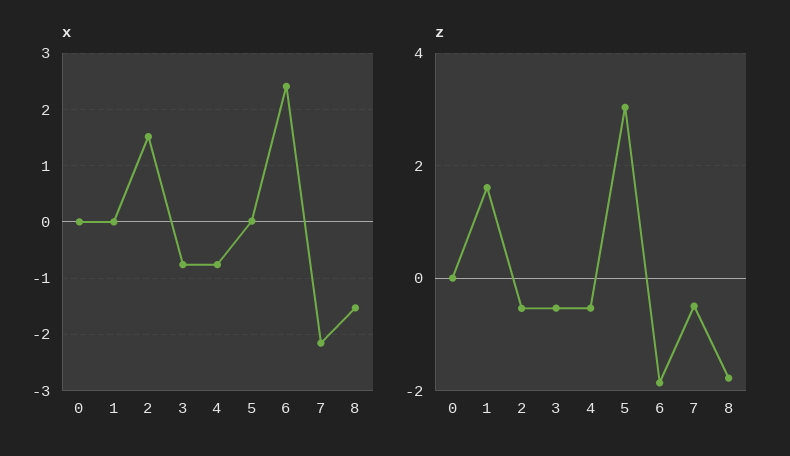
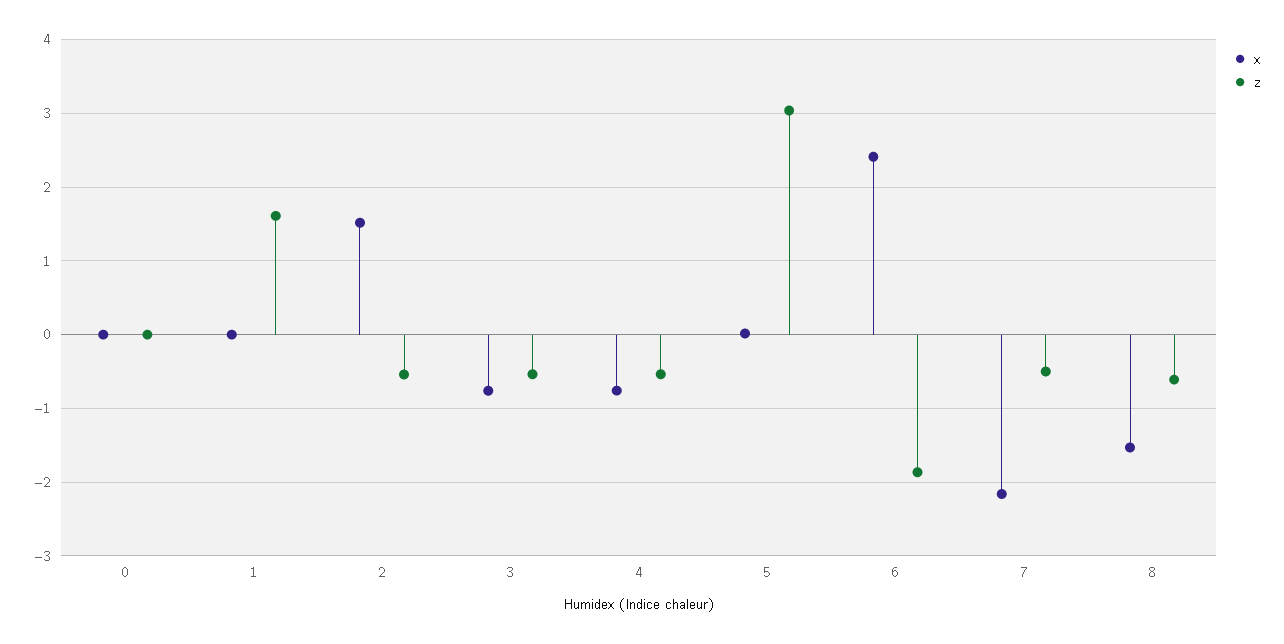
  {
    "x": {
      "0": 0,
      "1": 0,
      "2": 1.5,
      "3": -0.8,
      "4": -0.8,
      "5": 0,
      "6": 2.4,
      "7": -2.2,
      "8": -1.5
    },
    "z": {
      "0": 0,
      "1": 1.6,
      "2": -0.5,
      "3": -0.5,
      "4": -0.5,
      "5": 3,
      "6": -1.9,
      "7": -0.5,
-     "8": -1.8
+     "8": -0.6
    }
  }

